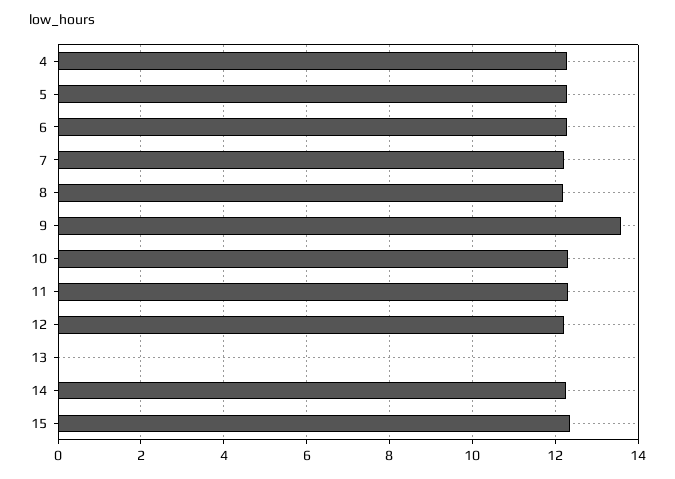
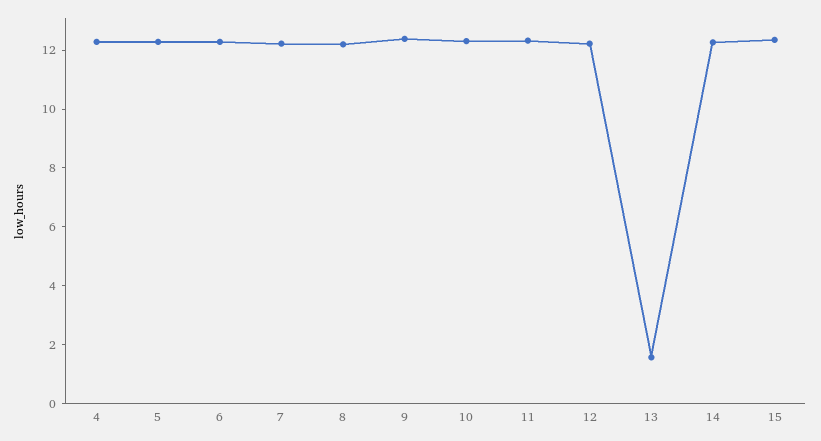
  {
    "4": 12.2,
    "5": 12.2,
    "6": 12.2,
    "7": 12.2,
    "8": 12.2,
-   "9": 13.6,
+   "9": 12.5,
    "10": 12.4,
    "11": 12.4,
    "12": 12.2,
-   "13": 0,
+   "13": 1.5,
    "14": 12.2,
    "15": 12.4
  }

